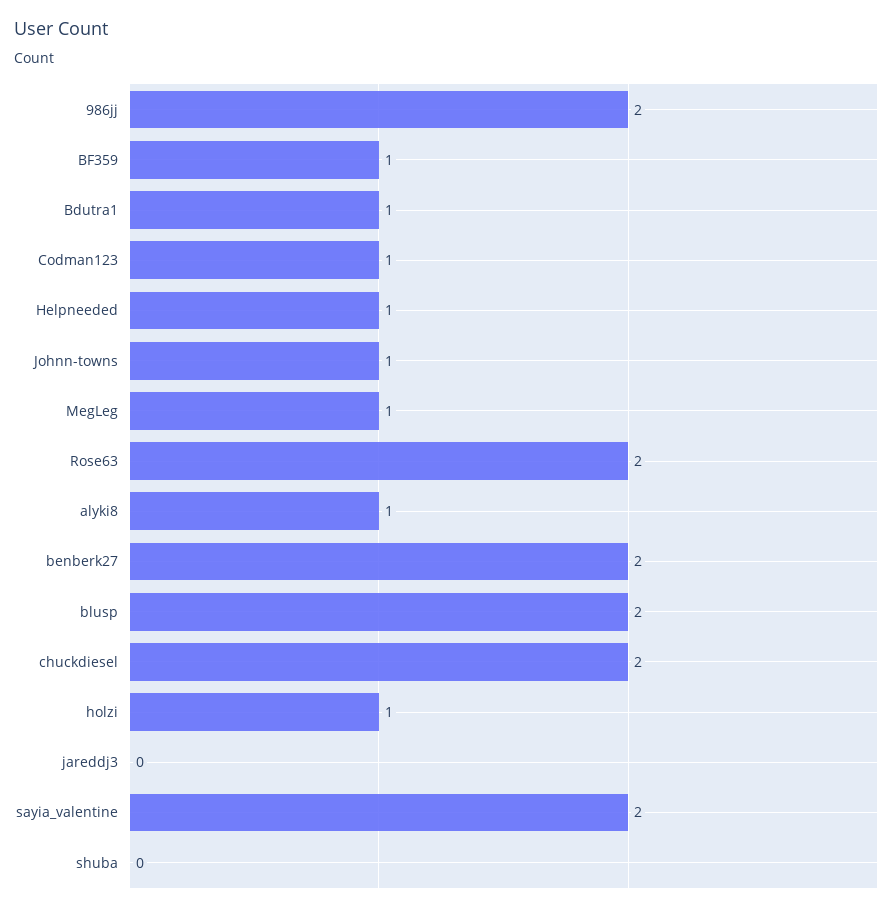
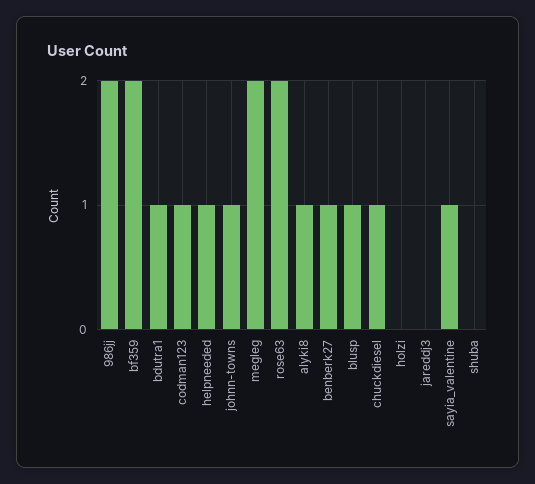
  {
    "986jj": 2,
-   "BF359": 1,
+   "BF359": 2,
    "Bdutra1": 1,
    "Codman123": 1,
    "Helpneeded": 1,
    "Johnn-towns": 1,
-   "MegLeg": 1,
+   "MegLeg": 2,
    "Rose63": 2,
    "alyki8": 1,
-   "benberk27": 2,
+   "benberk27": 1,
-   "blusp": 2,
+   "blusp": 1,
-   "chuckdiesel": 2,
+   "chuckdiesel": 1,
-   "holzi": 1,
+   "holzi": 0,
    "jareddj3": 0,
-   "sayia_valentine": 2,
+   "sayia_valentine": 1,
    "shuba": 0
  }

